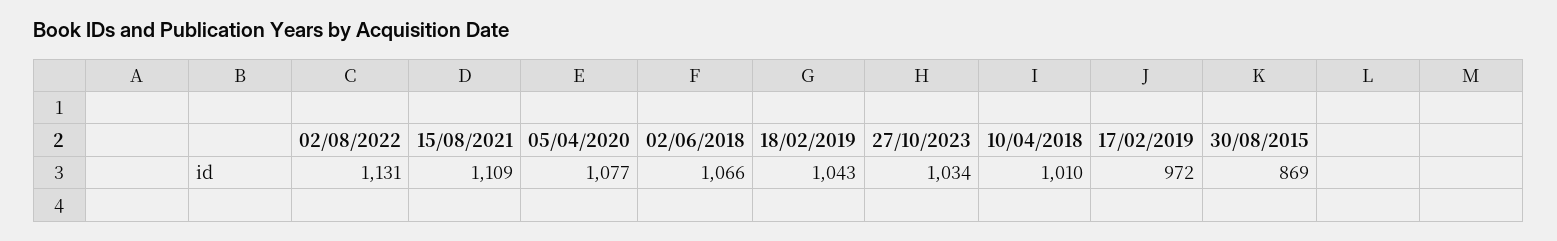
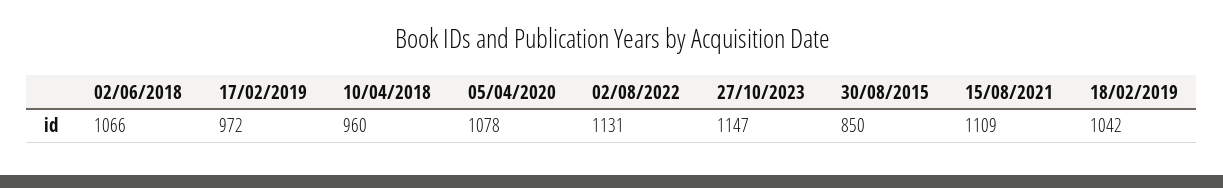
  {
    "02/08/2022": 1131,
    "15/08/2021": 1109,
-   "05/04/2020": 1077,
+   "05/04/2020": 1078,
    "02/06/2018": 1066,
-   "18/02/2019": 1043,
+   "18/02/2019": 1042,
-   "27/10/2023": 1034,
+   "27/10/2023": 1147,
-   "10/04/2018": 1010,
+   "10/04/2018": 960,
    "17/02/2019": 972,
-   "30/08/2015": 869
+   "30/08/2015": 850
  }

